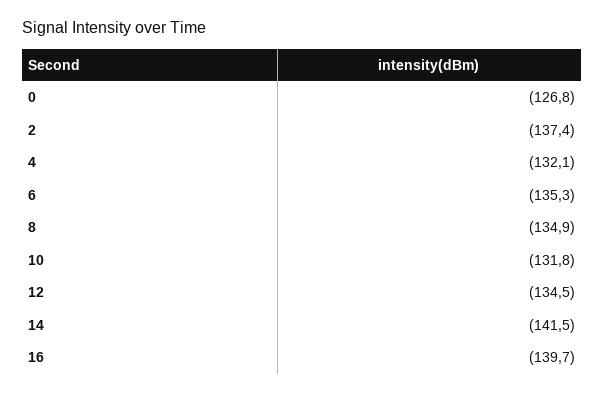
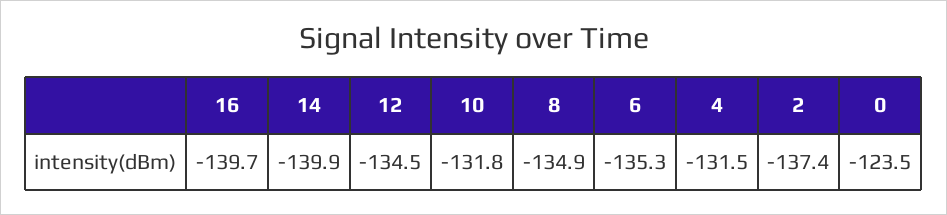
  {
-   "0": -126.8,
+   "0": -123.5,
    "2": -137.4,
-   "4": -132.1,
+   "4": -131.5,
    "6": -135.3,
    "8": -134.9,
    "10": -131.8,
    "12": -134.5,
-   "14": -141.5,
+   "14": -139.9,
    "16": -139.7
  }

